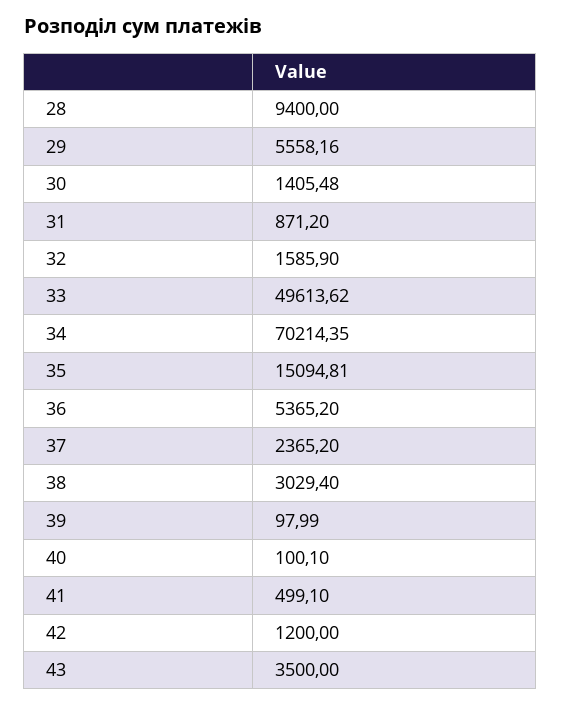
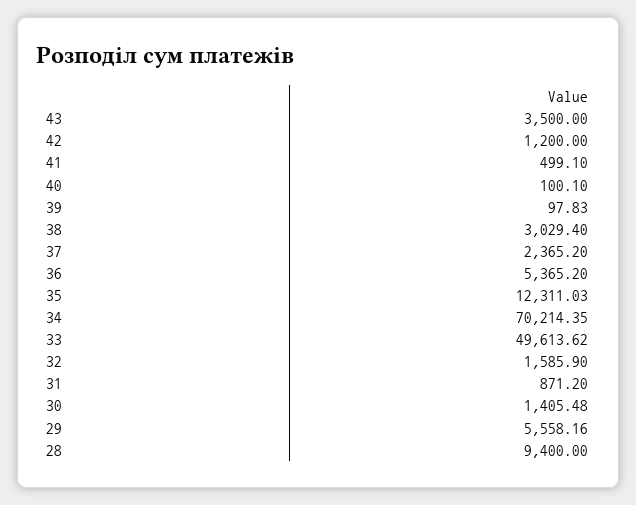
  {
    "28": 9400,
    "29": 5558.16,
    "30": 1405.48,
    "31": 871.2,
    "32": 1585.9,
    "33": 49613.62,
    "34": 70214.35,
-   "35": 15094.81,
+   "35": 12311.03,
    "36": 5365.2,
    "37": 2365.2,
    "38": 3029.4,
-   "39": 97.99,
+   "39": 97.83,
    "40": 100.1,
    "41": 499.1,
    "42": 1200,
    "43": 3500
  }

